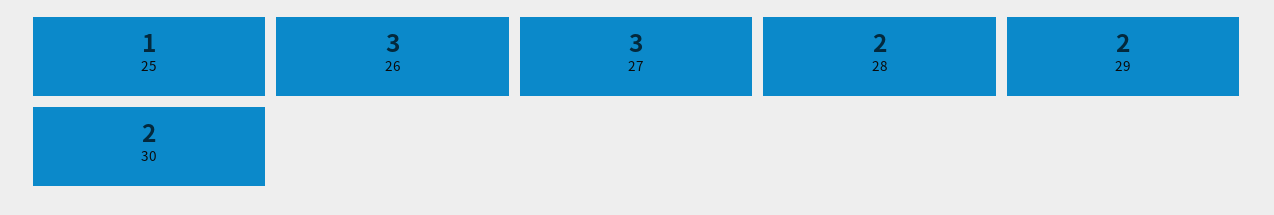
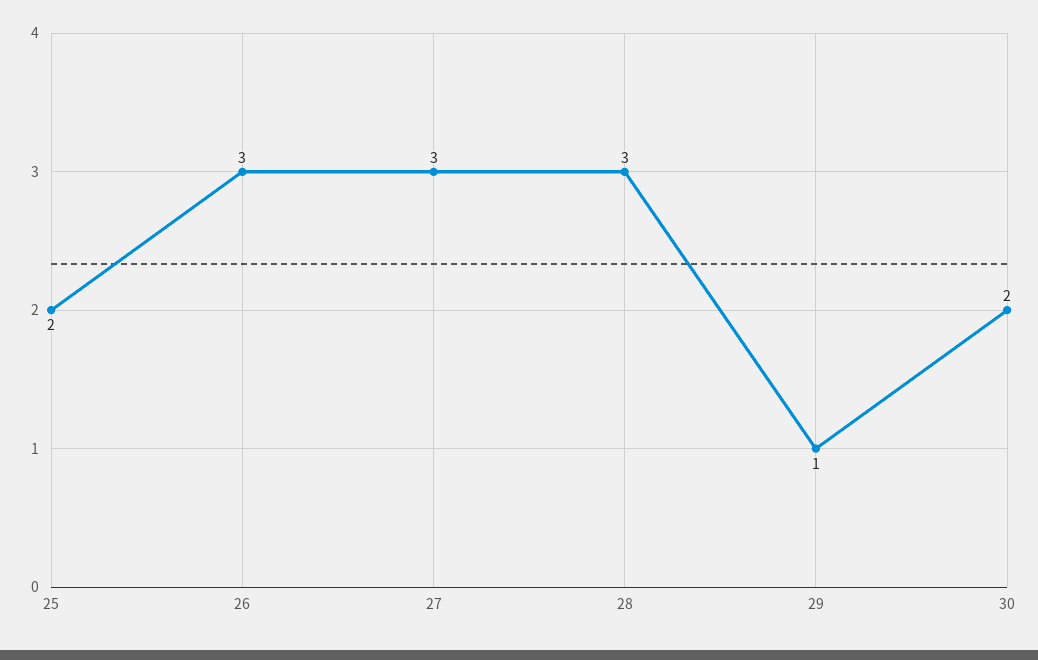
  {
-   "25": 1,
+   "25": 2,
    "26": 3,
    "27": 3,
-   "28": 2,
+   "28": 3,
-   "29": 2,
+   "29": 1,
    "30": 2
  }

